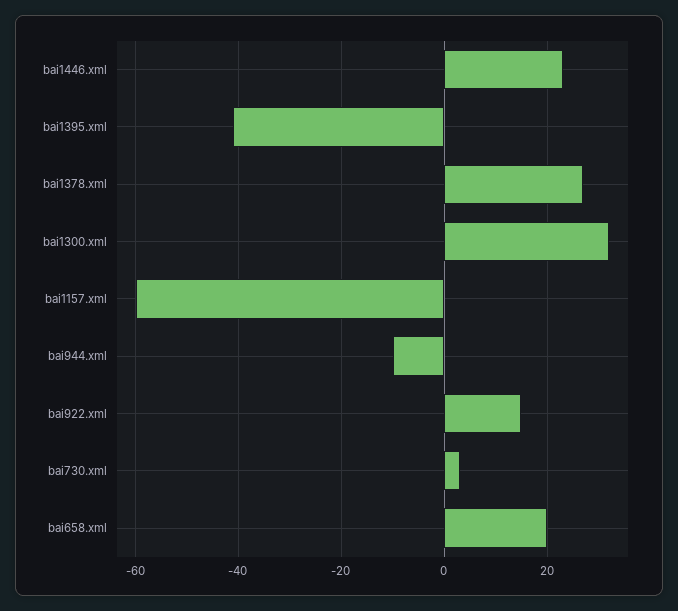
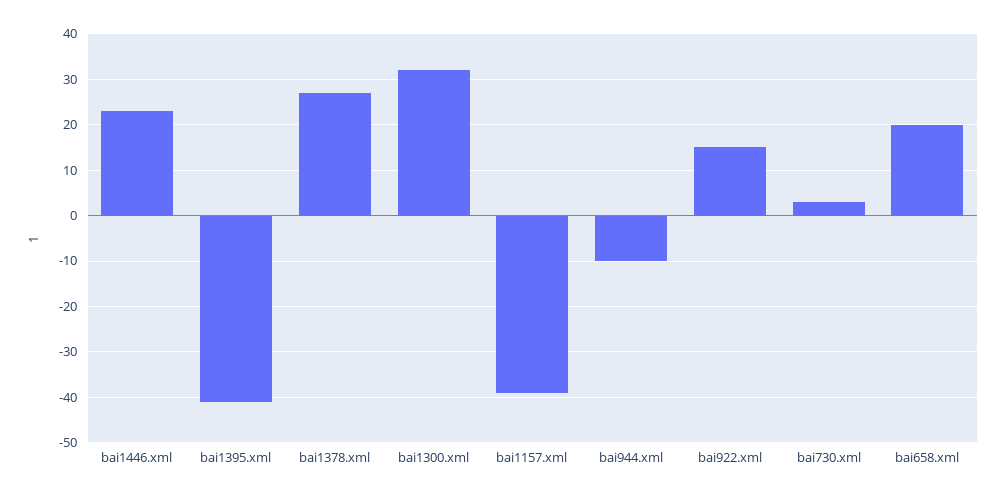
  {
    "bai1446.xml": 25,
    "bai1395.xml": -40,
    "bai1378.xml": 25,
    "bai1300.xml": 30,
-   "bai1157.xml": -60,
+   "bai1157.xml": -40,
    "bai944.xml": -10,
    "bai922.xml": 15,
    "bai730.xml": 5,
    "bai658.xml": 20
  }

